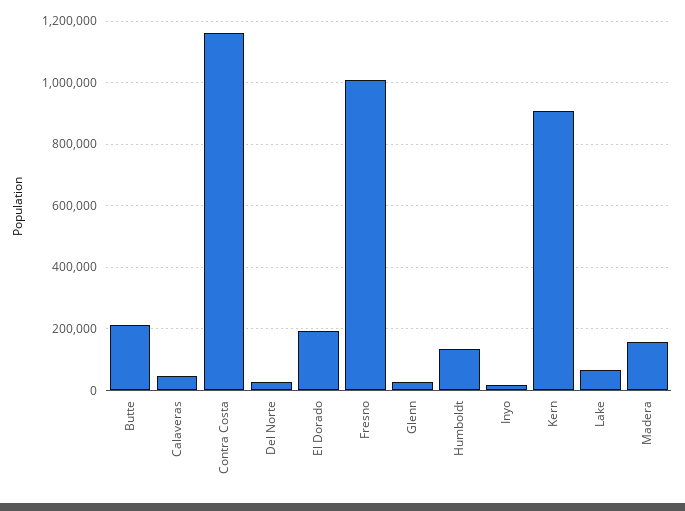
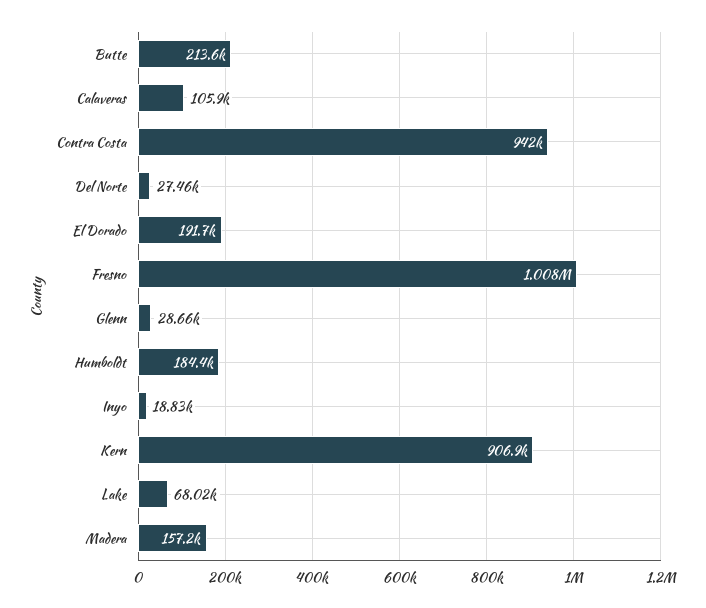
  {
    "Butte": 213600,
-   "Calaveras": 40000,
+   "Calaveras": 105900,
-   "Contra Costa": 1160000,
+   "Contra Costa": 942000,
    "Del Norte": 27460,
    "El Dorado": 191700,
    "Fresno": 1008000,
    "Glenn": 28660,
-   "Humboldt": 140000,
+   "Humboldt": 184400,
    "Inyo": 18830,
    "Kern": 906900,
    "Lake": 68020,
    "Madera": 157200
  }

